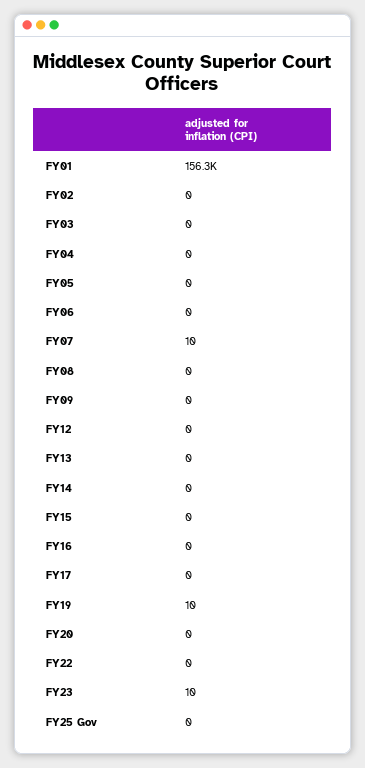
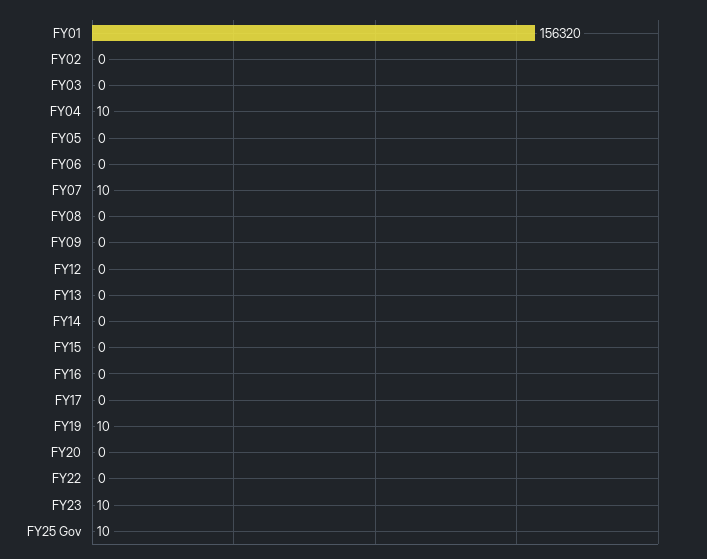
  {
    "FY01": 156320,
    "FY02": 0,
    "FY03": 0,
-   "FY04": 0,
+   "FY04": 10,
    "FY05": 0,
    "FY06": 0,
    "FY07": 10,
    "FY08": 0,
    "FY09": 0,
    "FY12": 0,
    "FY13": 0,
    "FY14": 0,
    "FY15": 0,
    "FY16": 0,
    "FY17": 0,
    "FY19": 10,
    "FY20": 0,
    "FY22": 0,
    "FY23": 10,
-   "FY25 Gov": 0
+   "FY25 Gov": 10
  }

